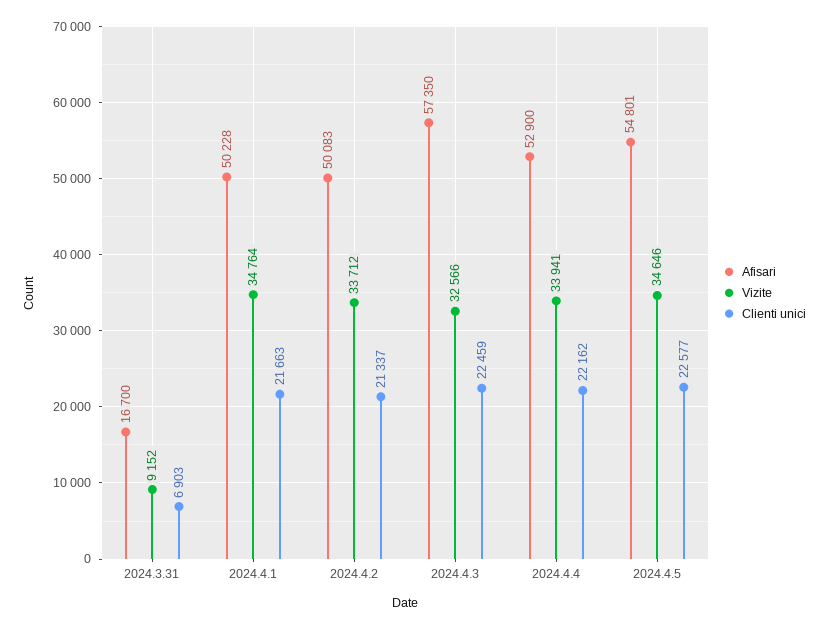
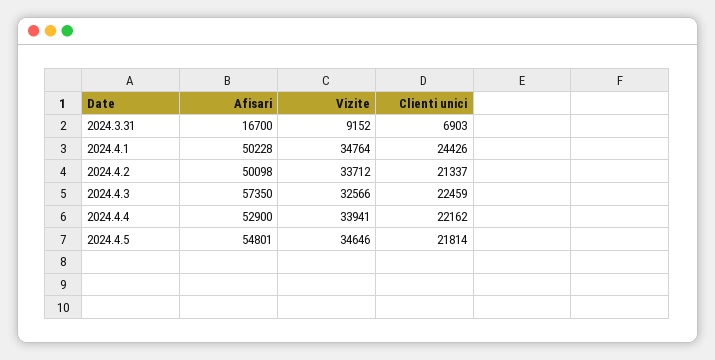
  {
    "Afisari": {
      "2024.3.31": 16700,
      "2024.4.1": 50228,
-     "2024.4.2": 50083,
+     "2024.4.2": 50098,
      "2024.4.3": 57350,
      "2024.4.4": 52900,
      "2024.4.5": 54801
    },
    "Vizite": {
      "2024.3.31": 9152,
      "2024.4.1": 34764,
      "2024.4.2": 33712,
      "2024.4.3": 32566,
      "2024.4.4": 33941,
      "2024.4.5": 34646
    },
    "Clienti unici": {
      "2024.3.31": 6903,
-     "2024.4.1": 21663,
+     "2024.4.1": 24426,
      "2024.4.2": 21337,
      "2024.4.3": 22459,
      "2024.4.4": 22162,
-     "2024.4.5": 22577
+     "2024.4.5": 21814
    }
  }

